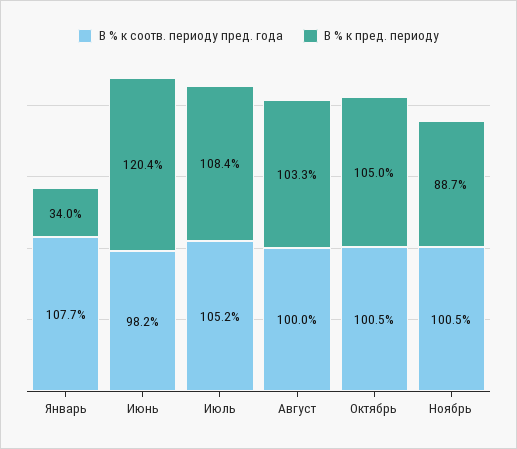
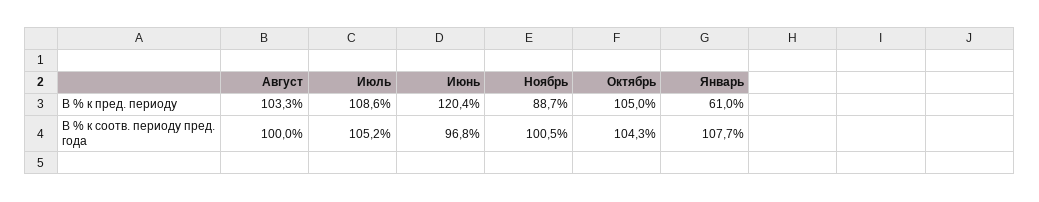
  {
    "В % к соотв. периоду пред. года": {
      "Январь": 107.7,
-     "Июнь": 98.2,
+     "Июнь": 96.8,
      "Июль": 105.2,
      "Август": 100,
-     "Октябрь": 100.5,
+     "Октябрь": 104.3,
      "Ноябрь": 100.5
    },
    "В % к пред. периоду": {
-     "Январь": 34,
+     "Январь": 61,
      "Июнь": 120.4,
-     "Июль": 108.4,
+     "Июль": 108.6,
      "Август": 103.3,
      "Октябрь": 105,
      "Ноябрь": 88.7
    }
  }

